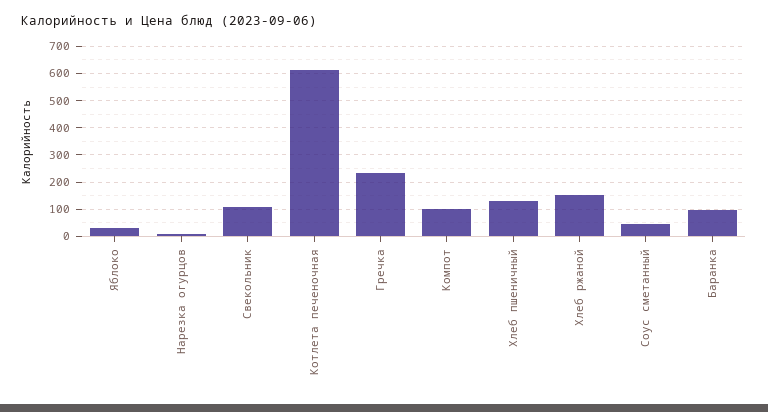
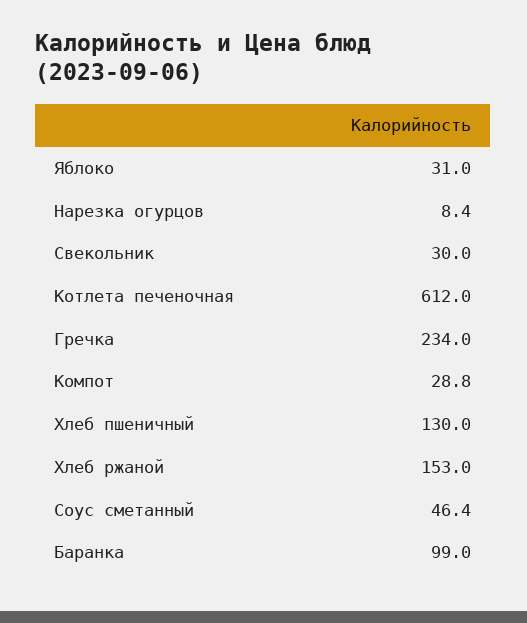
  {
    "Яблоко": 31,
    "Нарезка огурцов": 8.4,
-   "Свекольник": 100,
+   "Свекольник": 30,
    "Котлета печеночная": 612,
    "Гречка": 234,
-   "Компот": 100,
+   "Компот": 28.8,
    "Хлеб пшеничный": 130,
    "Хлеб ржаной": 153,
    "Соус сметанный": 46.4,
    "Баранка": 99
  }

